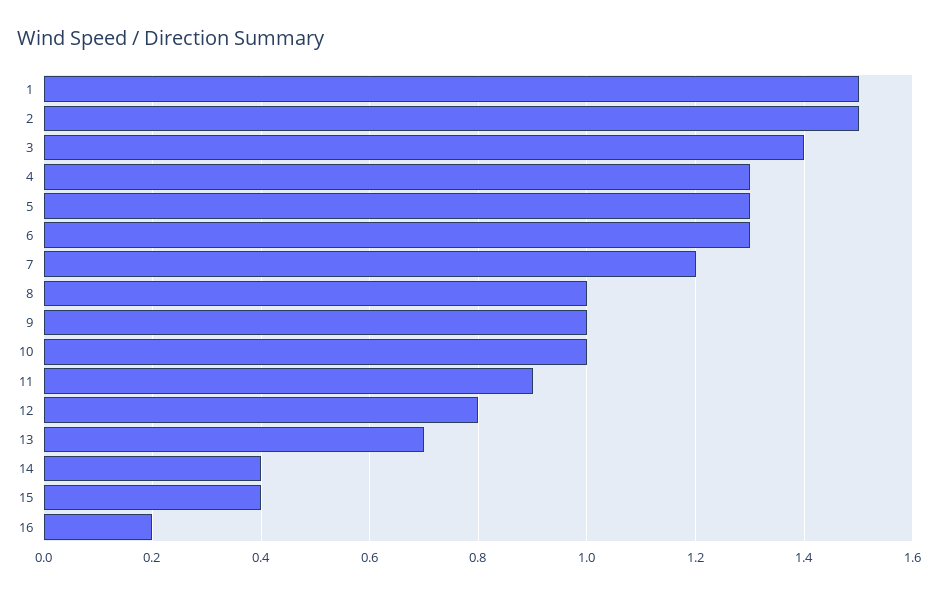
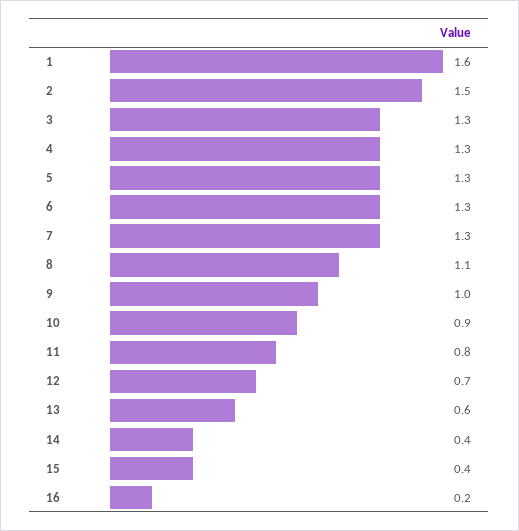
  {
-   "1": 1.5,
+   "1": 1.6,
    "2": 1.5,
-   "3": 1.4,
+   "3": 1.3,
    "4": 1.3,
    "5": 1.3,
    "6": 1.3,
-   "7": 1.2,
+   "7": 1.3,
-   "8": 1,
+   "8": 1.1,
    "9": 1,
-   "10": 1,
+   "10": 0.9,
-   "11": 0.9,
+   "11": 0.8,
-   "12": 0.8,
+   "12": 0.7,
-   "13": 0.7,
+   "13": 0.6,
    "14": 0.4,
    "15": 0.4,
    "16": 0.2
  }

